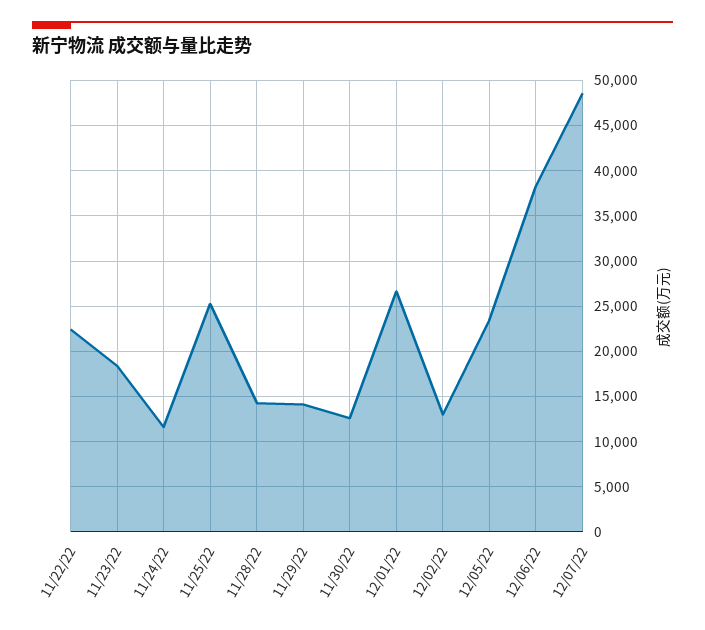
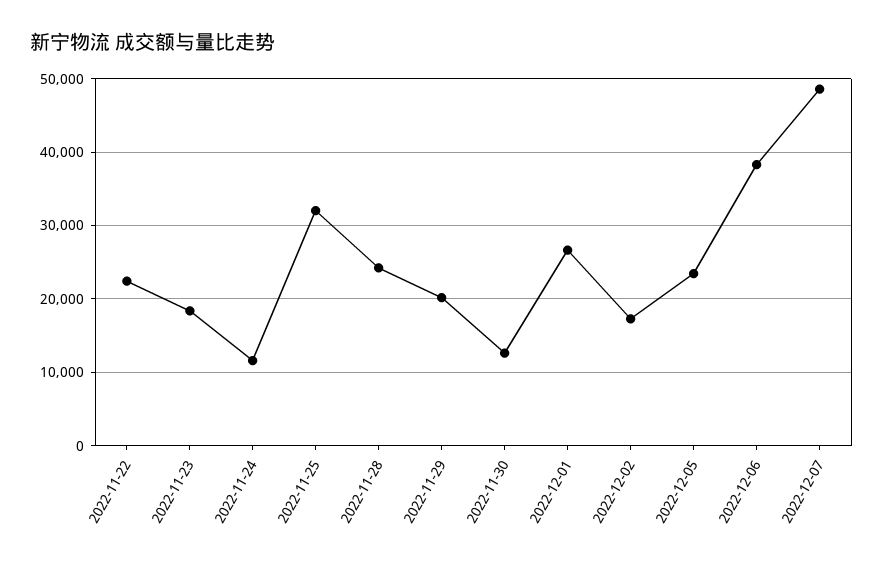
  {
    "11/22/22": 22000,
    "11/23/22": 18000,
    "11/24/22": 12000,
-   "11/25/22": 25000,
+   "11/25/22": 32000,
-   "11/28/22": 14000,
+   "11/28/22": 24000,
-   "11/29/22": 14000,
+   "11/29/22": 20000,
    "11/30/22": 13000,
    "12/01/22": 27000,
-   "12/02/22": 13000,
+   "12/02/22": 17000,
    "12/05/22": 23000,
    "12/06/22": 38000,
    "12/07/22": 49000
  }

